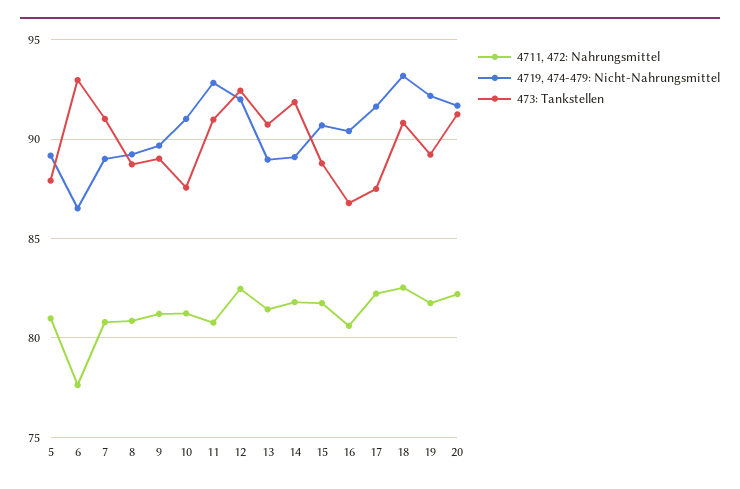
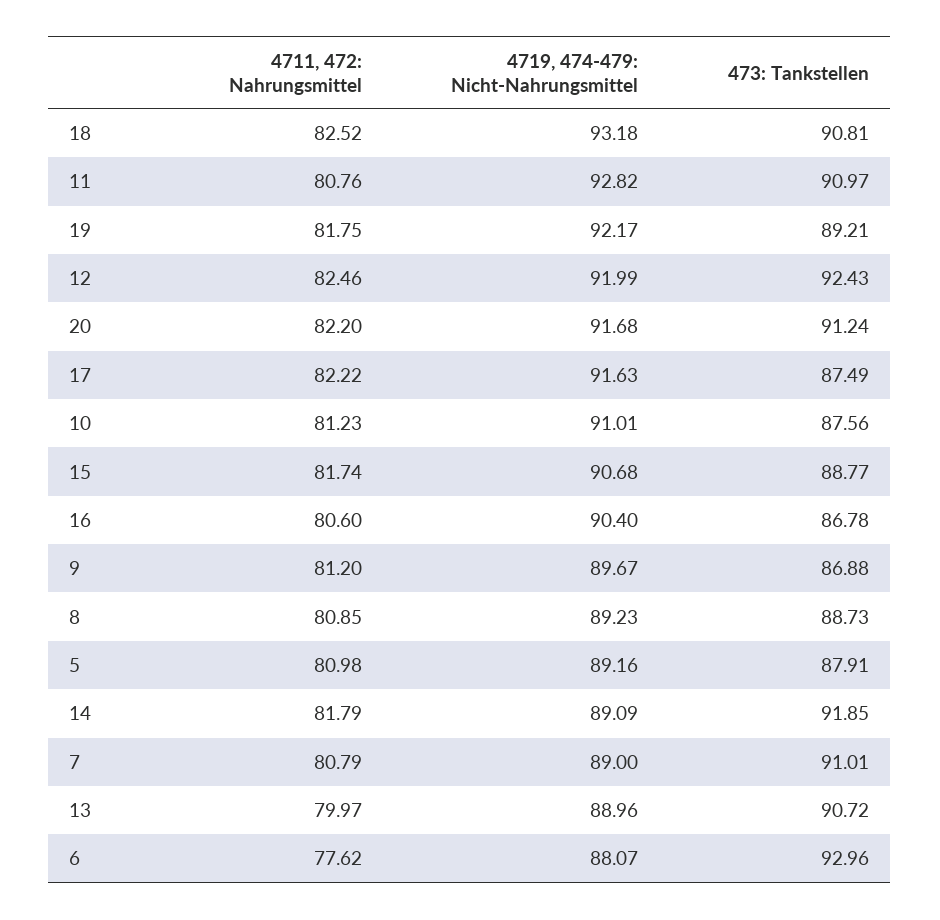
  {
    "4711, 472: Nahrungsmittel": {
      "5": 80.98,
      "6": 77.62,
      "7": 80.79,
      "8": 80.85,
      "9": 81.2,
      "10": 81.23,
      "11": 80.76,
      "12": 82.46,
-     "13": 81.5,
+     "13": 79.97,
      "14": 81.79,
      "15": 81.74,
      "16": 80.6,
      "17": 82.22,
      "18": 82.52,
      "19": 81.75,
      "20": 82.2
    },
    "4719, 474-479: Nicht-Nahrungsmittel": {
      "5": 89.16,
-     "6": 86.5,
+     "6": 88.07,
      "7": 89,
      "8": 89.23,
      "9": 89.67,
      "10": 91.01,
      "11": 92.82,
      "12": 91.99,
      "13": 88.96,
      "14": 89.09,
      "15": 90.68,
      "16": 90.4,
      "17": 91.63,
      "18": 93.18,
      "19": 92.17,
      "20": 91.68
    },
    "473: Tankstellen": {
      "5": 87.91,
      "6": 92.96,
      "7": 91.01,
      "8": 88.73,
-     "9": 89,
+     "9": 86.88,
      "10": 87.56,
      "11": 90.97,
      "12": 92.43,
      "13": 90.72,
      "14": 91.85,
      "15": 88.77,
      "16": 86.78,
      "17": 87.49,
      "18": 90.81,
      "19": 89.21,
      "20": 91.24
    }
  }

